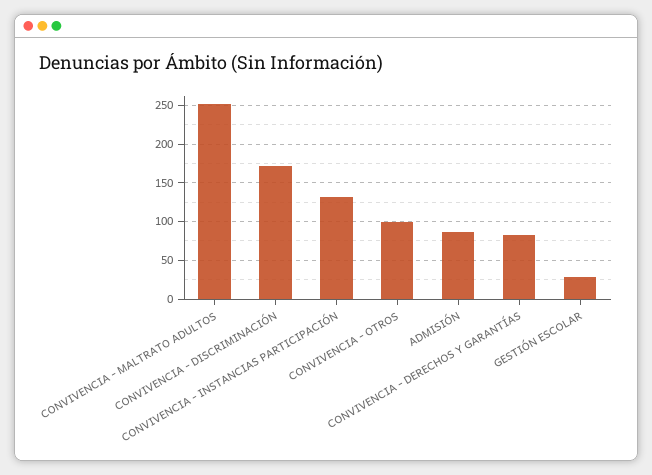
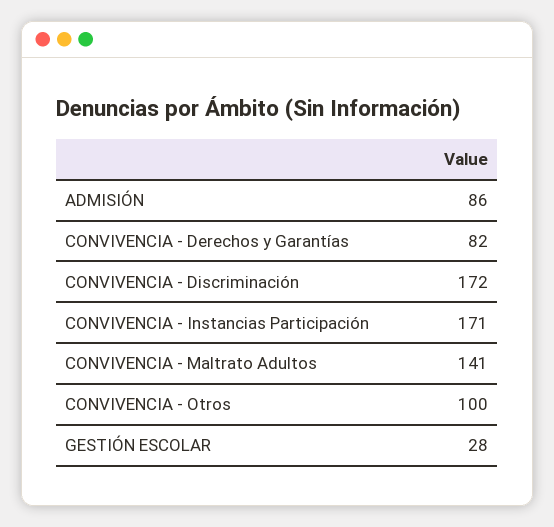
  {
-   "CONVIVENCIA - MALTRATO ADULTOS": 250,
+   "CONVIVENCIA - MALTRATO ADULTOS": 141,
    "CONVIVENCIA - DISCRIMINACIÓN": 172,
-   "CONVIVENCIA - INSTANCIAS PARTICIPACIÓN": 130,
+   "CONVIVENCIA - INSTANCIAS PARTICIPACIÓN": 171,
    "CONVIVENCIA - OTROS": 100,
    "ADMISIÓN": 86,
    "CONVIVENCIA - DERECHOS Y GARANTÍAS": 82,
    "GESTIÓN ESCOLAR": 28
  }

